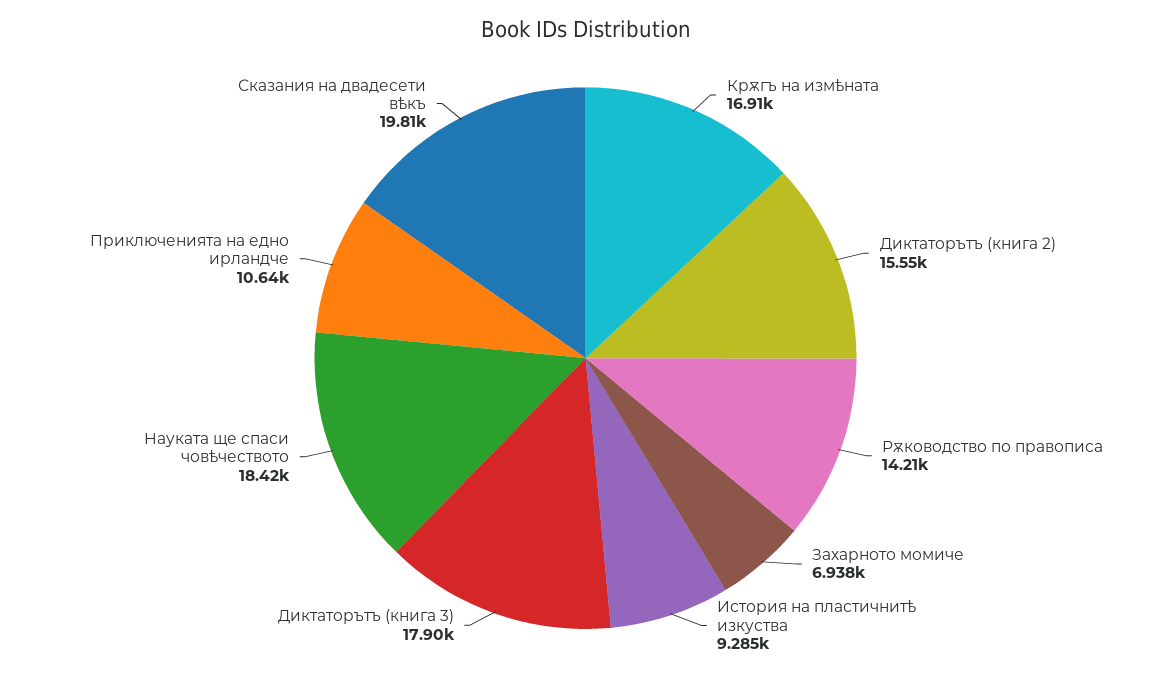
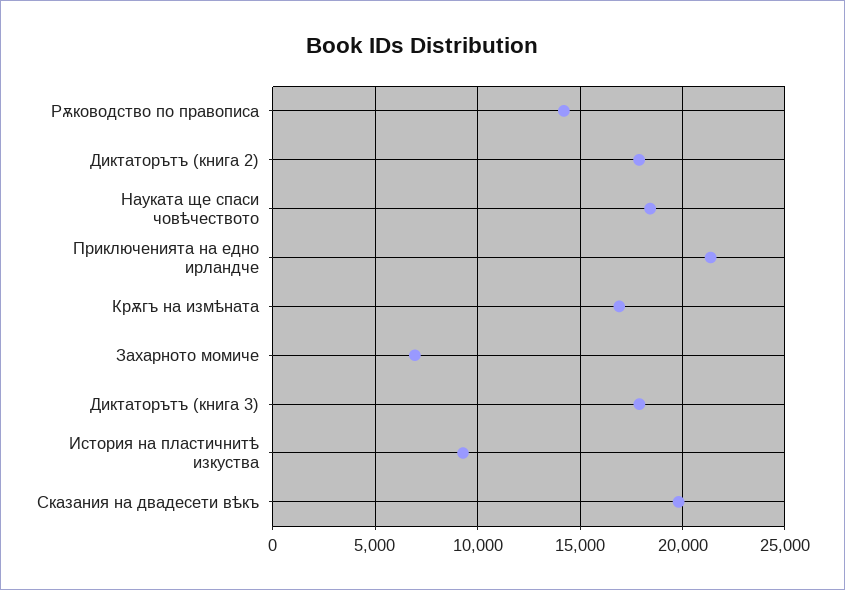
  {
    "Крѫгъ на измѣната": 16910,
-   "Диктаторътъ (книга 2)": 15550,
+   "Диктаторътъ (книга 2)": 18000,
    "Рѫководство по правописа": 14210,
    "Захарното момиче": 6938,
    "История на пластичнитѣ изкуства": 9285,
    "Диктаторътъ (книга 3)": 17900,
    "Науката ще спаси човѣчеството": 18420,
-   "Приключенията на едно ирландче": 10640,
+   "Приключенията на едно ирландче": 21500,
    "Сказания на двадесети вѣкъ": 19810
  }

